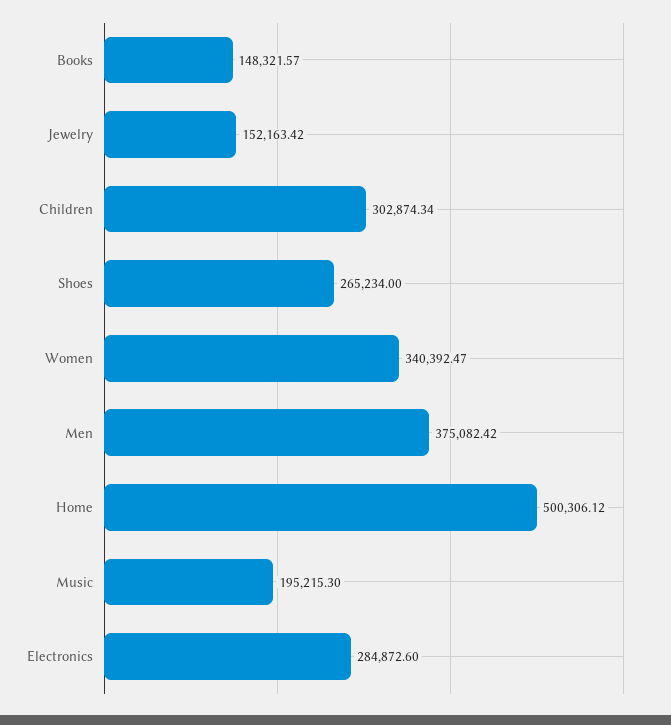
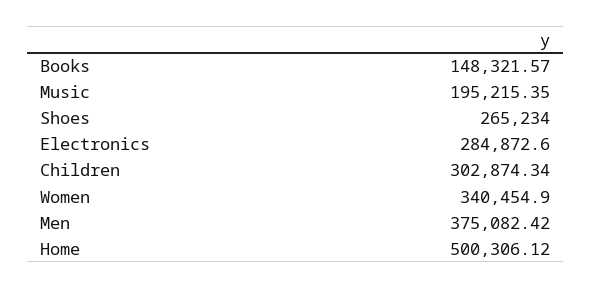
  {
    "Books": 148321.57,
-   "Jewelry": 152163.42,
    "Children": 302874.34,
    "Shoes": 265234,
-   "Women": 340392.47,
+   "Women": 340454.9,
    "Men": 375082.42,
    "Home": 500306.12,
-   "Music": 195215.3,
+   "Music": 195215.35,
    "Electronics": 284872.6
  }

